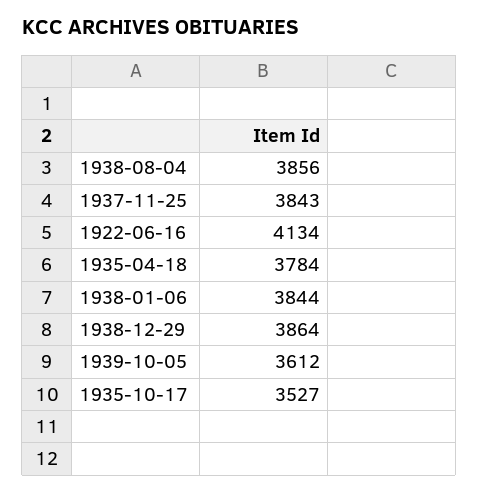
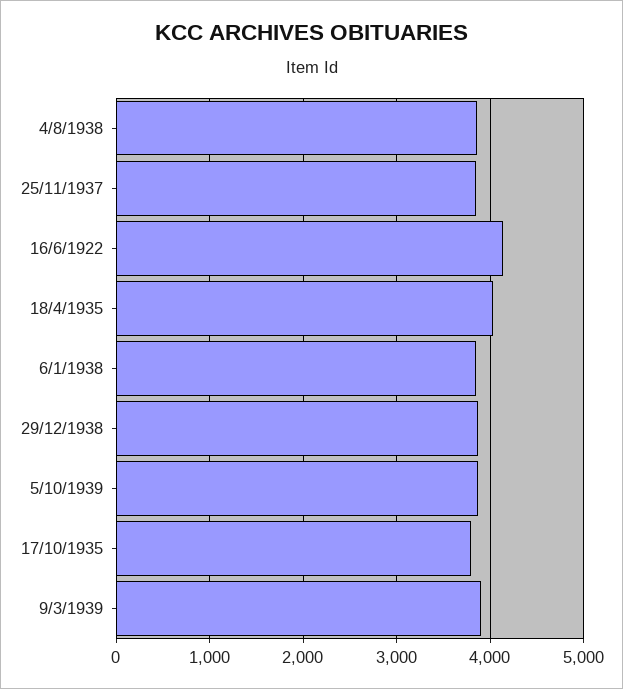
  {
    "1938-08-04": 3856,
    "1937-11-25": 3843,
    "1922-06-16": 4134,
-   "1935-04-18": 3784,
+   "1935-04-18": 4000,
    "1938-01-06": 3844,
    "1938-12-29": 3864,
-   "1939-10-05": 3612,
+   "1939-10-05": 3900,
-   "1935-10-17": 3527
+   "1935-10-17": 3800,
+   "9/3/1939": 3900
  }

